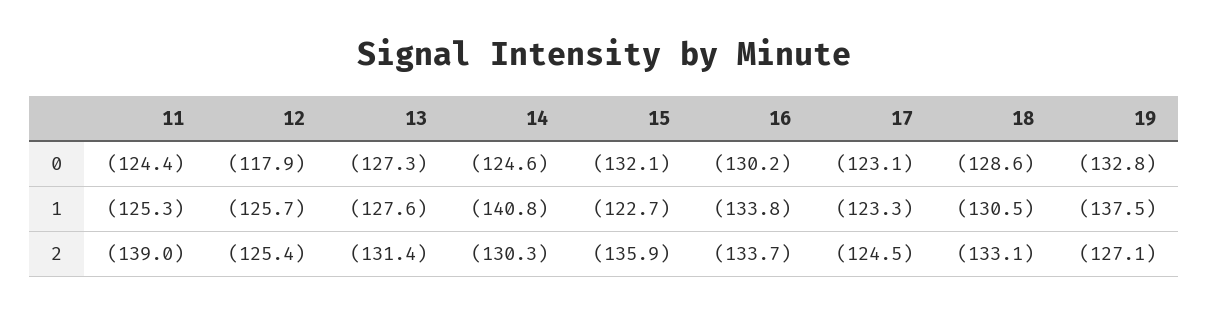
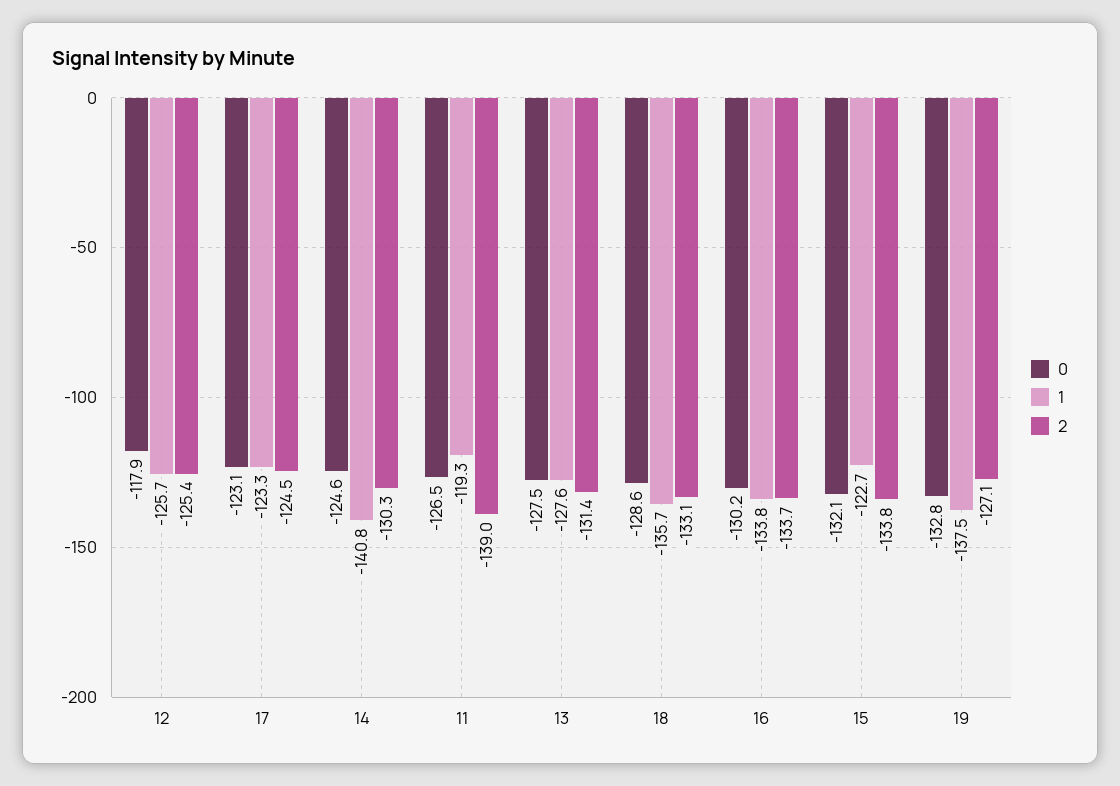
  {
    "0": {
-     "11": -124.4,
+     "11": -126.5,
      "12": -117.9,
-     "13": -127.3,
+     "13": -127.5,
      "14": -124.6,
      "15": -132.1,
      "16": -130.2,
      "17": -123.1,
      "18": -128.6,
      "19": -132.8
    },
    "1": {
-     "11": -125.3,
+     "11": -119.3,
      "12": -125.7,
      "13": -127.6,
      "14": -140.8,
      "15": -122.7,
      "16": -133.8,
      "17": -123.3,
-     "18": -130.5,
+     "18": -135.7,
      "19": -137.5
    },
    "2": {
      "11": -139,
      "12": -125.4,
      "13": -131.4,
      "14": -130.3,
-     "15": -135.9,
+     "15": -133.8,
      "16": -133.7,
      "17": -124.5,
      "18": -133.1,
      "19": -127.1
    }
  }

